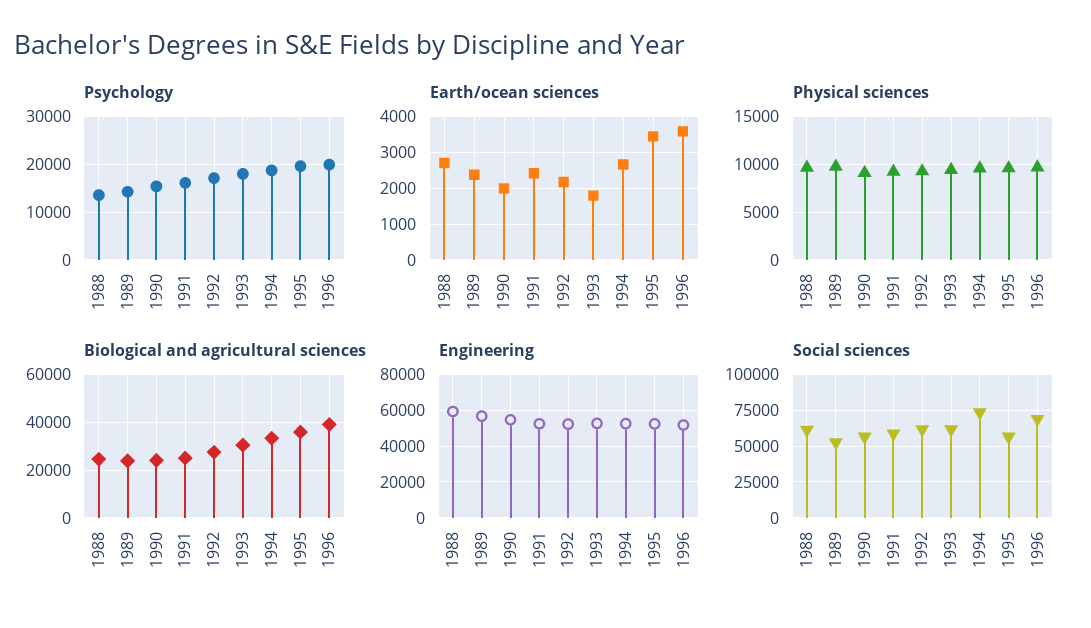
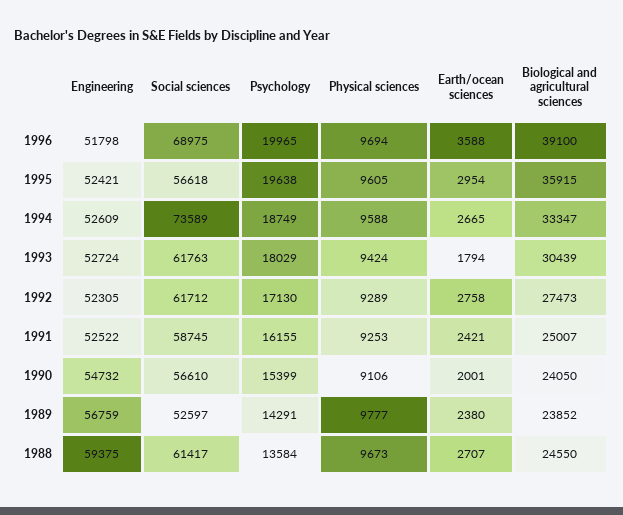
  {
    "Psychology": {
      "1988": 13584,
      "1989": 14291,
      "1990": 15399,
      "1991": 16155,
      "1992": 17130,
      "1993": 18029,
      "1994": 18749,
      "1995": 19638,
      "1996": 19965
    },
    "Earth/ocean sciences": {
      "1988": 2707,
      "1989": 2380,
      "1990": 2001,
      "1991": 2421,
-     "1992": 2200,
+     "1992": 2758,
      "1993": 1794,
      "1994": 2665,
-     "1995": 3400,
+     "1995": 2954,
      "1996": 3588
    },
    "Physical sciences": {
      "1988": 9673,
      "1989": 9777,
      "1990": 9106,
      "1991": 9253,
      "1992": 9289,
      "1993": 9424,
      "1994": 9588,
      "1995": 9605,
      "1996": 9694
    },
    "Biological and agricultural sciences": {
      "1988": 24550,
      "1989": 23852,
      "1990": 24050,
      "1991": 25007,
      "1992": 27473,
      "1993": 30439,
      "1994": 33347,
      "1995": 35915,
      "1996": 39100
    },
    "Engineering": {
      "1988": 59375,
      "1989": 56759,
      "1990": 54732,
      "1991": 52522,
      "1992": 52305,
      "1993": 52724,
      "1994": 52609,
      "1995": 52421,
      "1996": 51798
    },
    "Social sciences": {
      "1988": 61417,
      "1989": 52597,
      "1990": 56610,
      "1991": 58745,
      "1992": 61712,
      "1993": 61763,
      "1994": 73589,
      "1995": 56618,
      "1996": 68975
    }
  }

